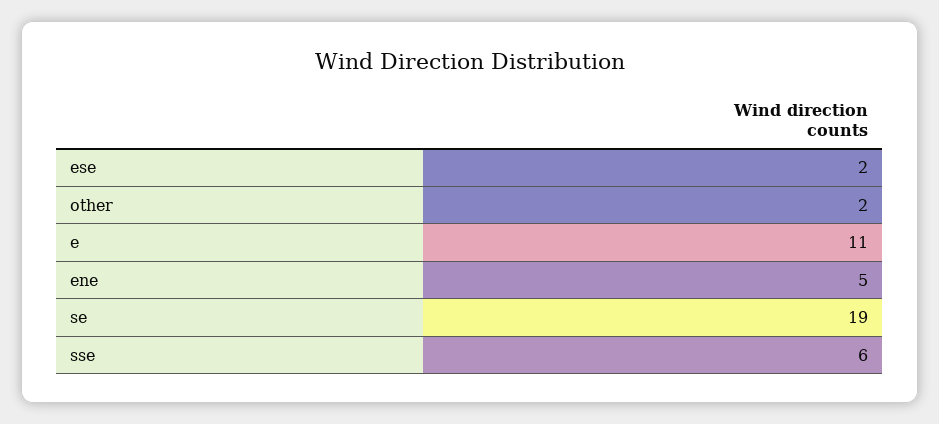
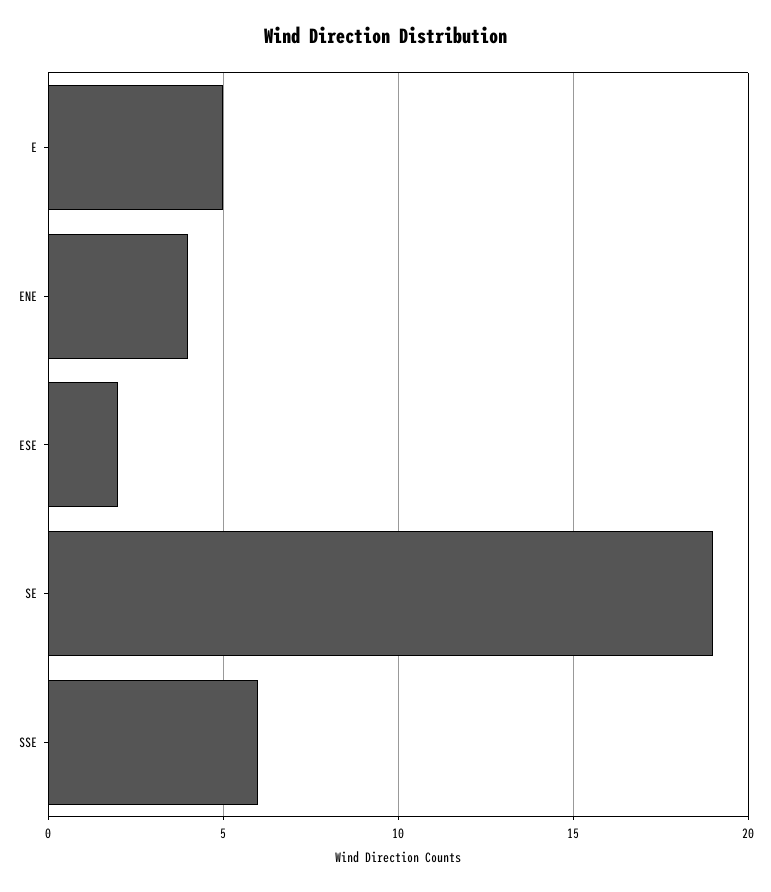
  {
    "ese": 2,
-   "other": 2,
-   "e": 11,
+   "e": 5,
-   "ene": 5,
+   "ene": 4,
    "se": 19,
    "sse": 6
  }

